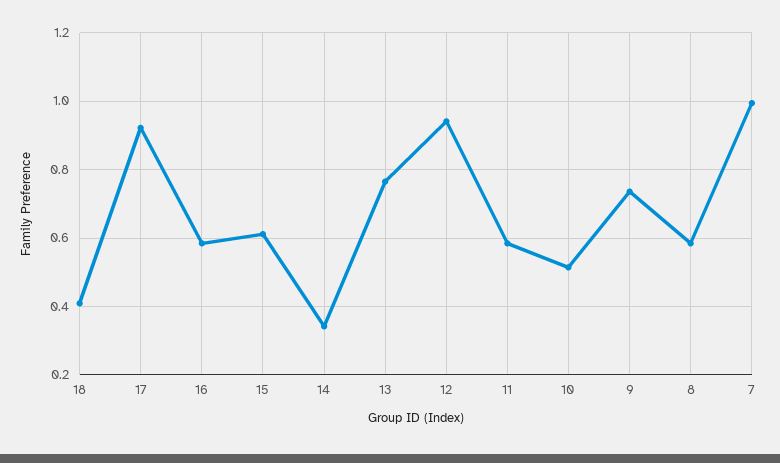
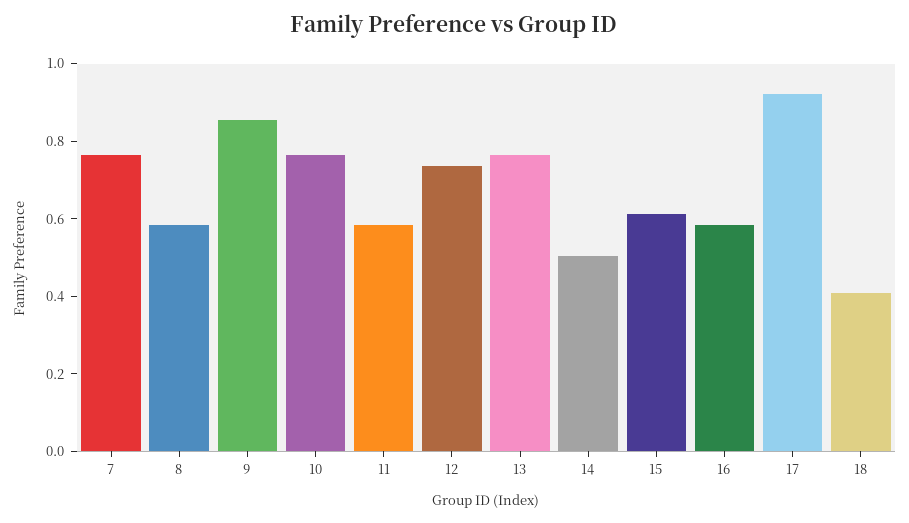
  {
    "18": 0.4,
    "17": 0.92,
    "16": 0.58,
    "15": 0.62,
-   "14": 0.34,
+   "14": 0.5,
    "13": 0.76,
-   "12": 0.94,
+   "12": 0.75,
    "11": 0.58,
-   "10": 0.52,
+   "10": 0.75,
-   "9": 0.74,
+   "9": 0.85,
    "8": 0.58,
-   "7": 1
+   "7": 0.75
  }

